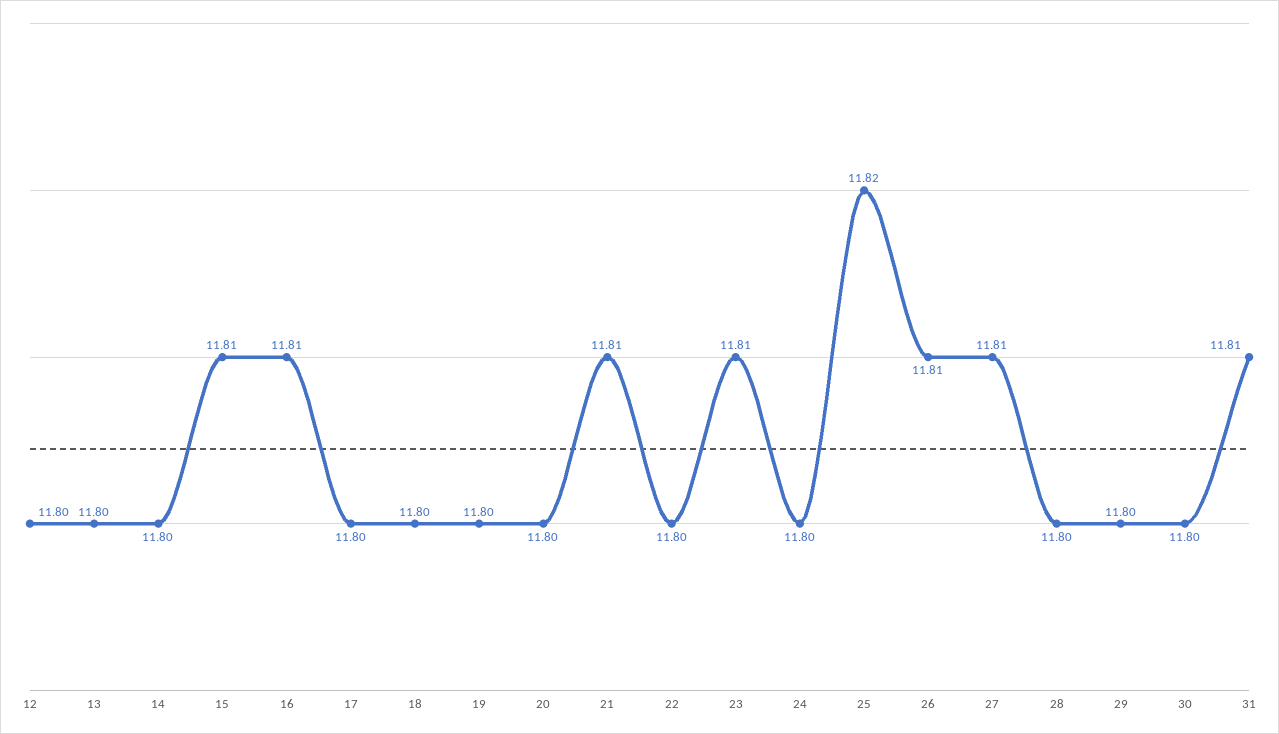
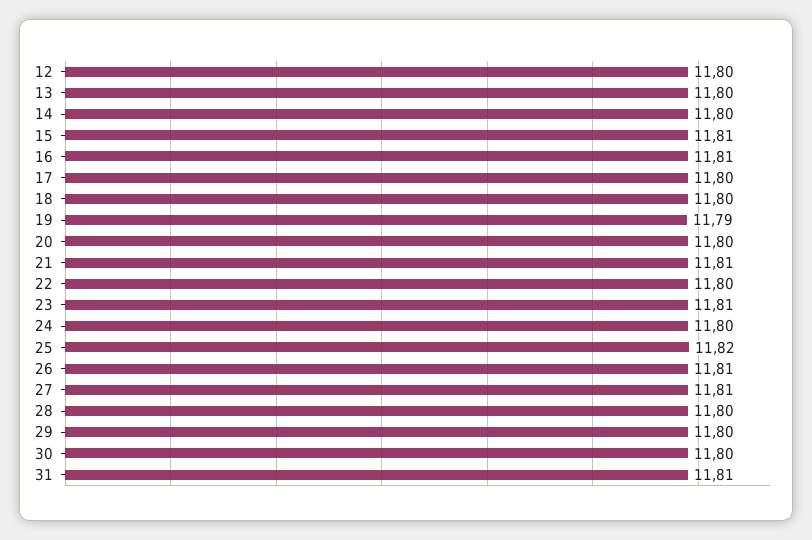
  {
    "12": 11.8,
    "13": 11.8,
    "14": 11.8,
    "15": 11.81,
    "16": 11.81,
    "17": 11.8,
    "18": 11.8,
-   "19": 11.8,
+   "19": 11.79,
    "20": 11.8,
    "21": 11.81,
    "22": 11.8,
    "23": 11.81,
    "24": 11.8,
    "25": 11.82,
    "26": 11.81,
    "27": 11.81,
    "28": 11.8,
    "29": 11.8,
    "30": 11.8,
    "31": 11.81
  }

